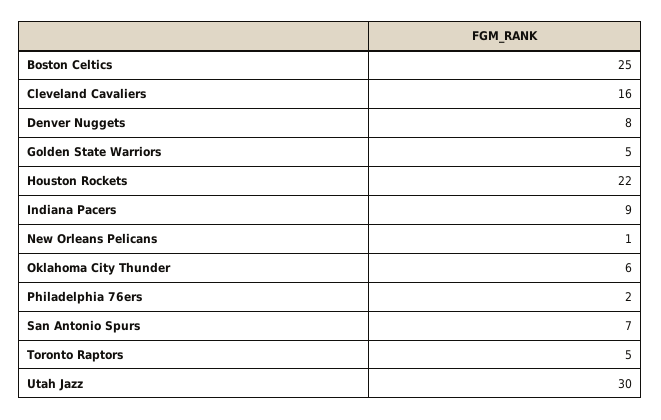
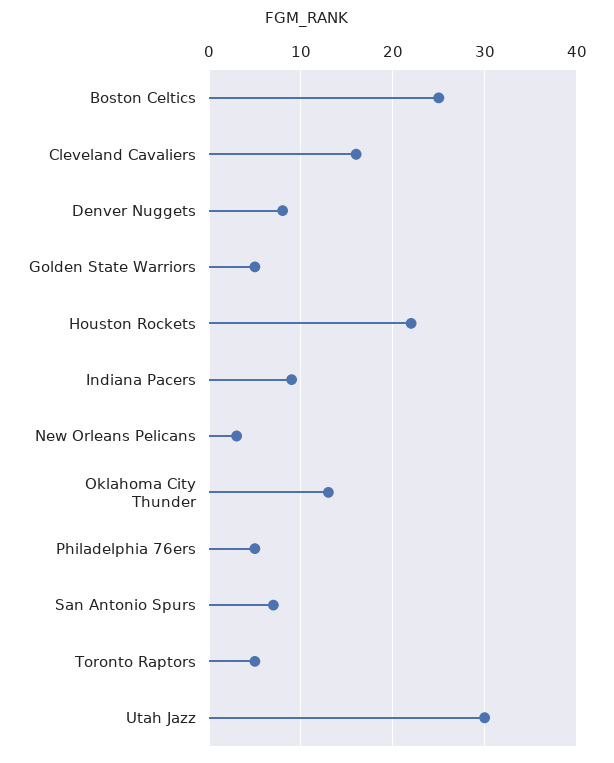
  {
    "Boston Celtics": 25,
    "Cleveland Cavaliers": 16,
    "Denver Nuggets": 8,
    "Golden State Warriors": 5,
    "Houston Rockets": 22,
    "Indiana Pacers": 9,
-   "New Orleans Pelicans": 1,
+   "New Orleans Pelicans": 3,
-   "Oklahoma City Thunder": 6,
+   "Oklahoma City Thunder": 13,
-   "Philadelphia 76ers": 2,
+   "Philadelphia 76ers": 5,
    "San Antonio Spurs": 7,
    "Toronto Raptors": 5,
    "Utah Jazz": 30
  }

